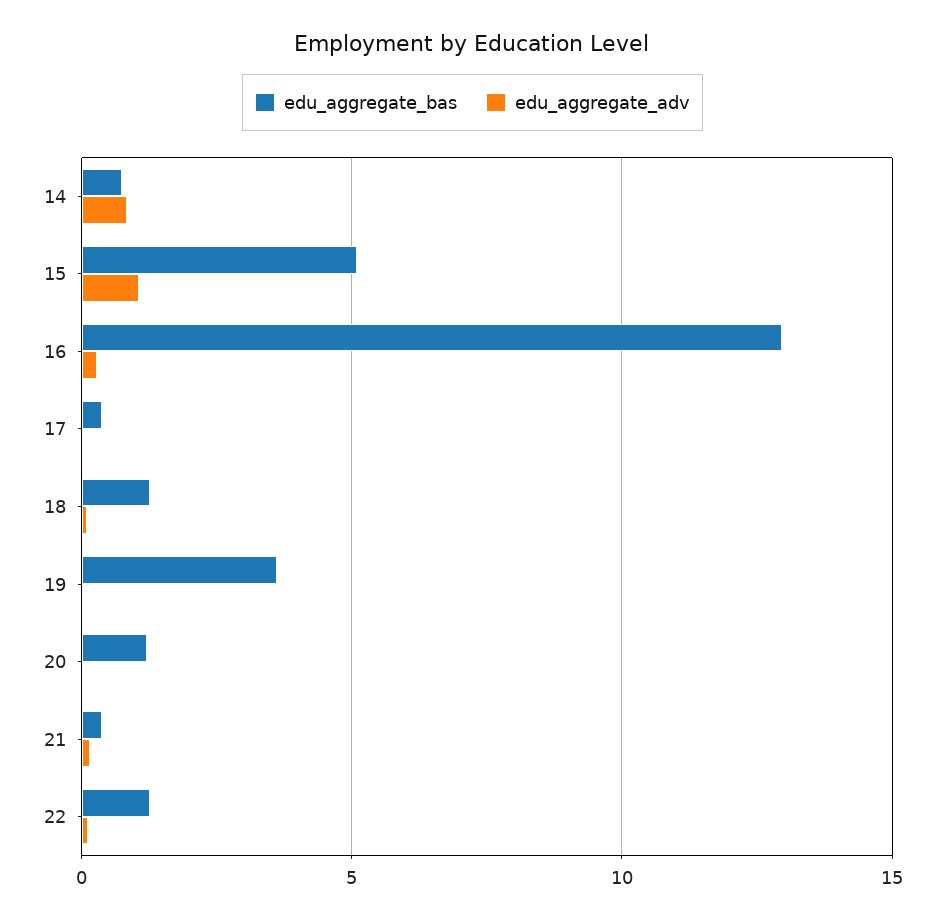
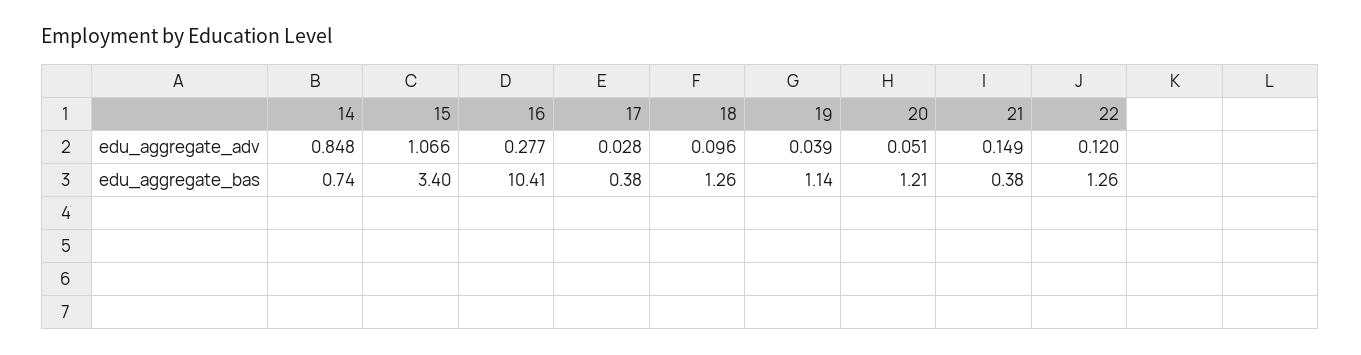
  {
    "edu_aggregate_bas": {
      "14": 0.74,
-     "15": 5,
+     "15": 3.4,
-     "16": 13,
+     "16": 10.41,
      "17": 0.38,
      "18": 1.26,
-     "19": 3.5,
+     "19": 1.14,
      "20": 1.21,
      "21": 0.38,
      "22": 1.26
    },
    "edu_aggregate_adv": {
      "14": 0.848,
      "15": 1.066,
      "16": 0.277,
      "17": 0.028,
      "18": 0.096,
      "19": 0.039,
      "20": 0.051,
      "21": 0.149,
      "22": 0.12
    }
  }

